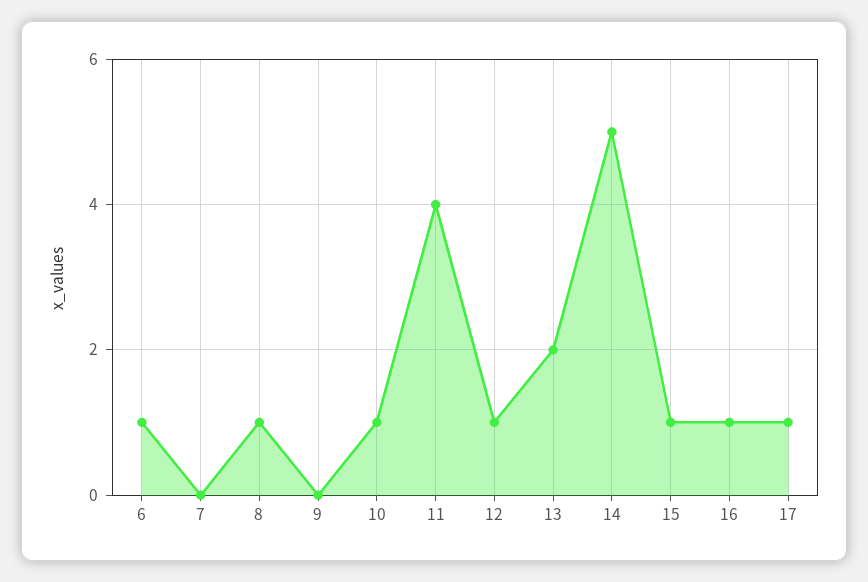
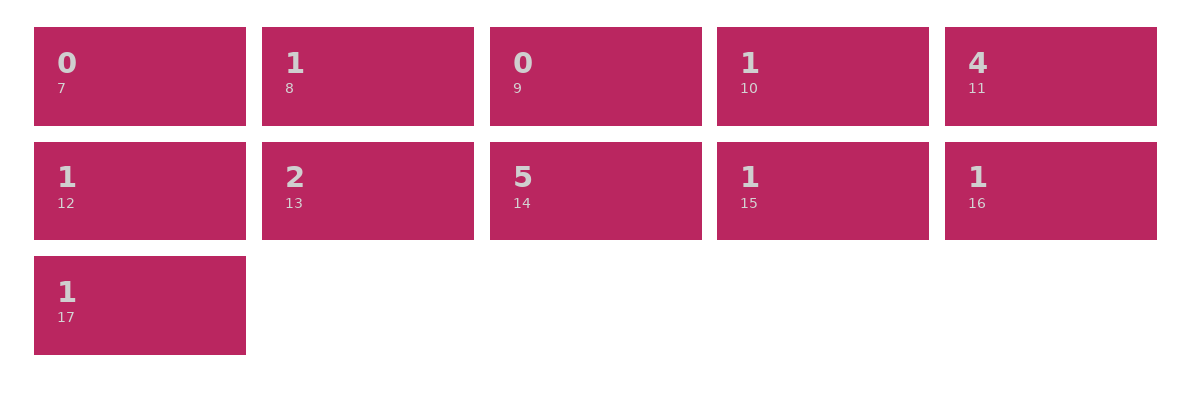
  {
-   "6": 1,
    "7": 0,
    "8": 1,
    "9": 0,
    "10": 1,
    "11": 4,
    "12": 1,
    "13": 2,
    "14": 5,
    "15": 1,
    "16": 1,
    "17": 1
  }

